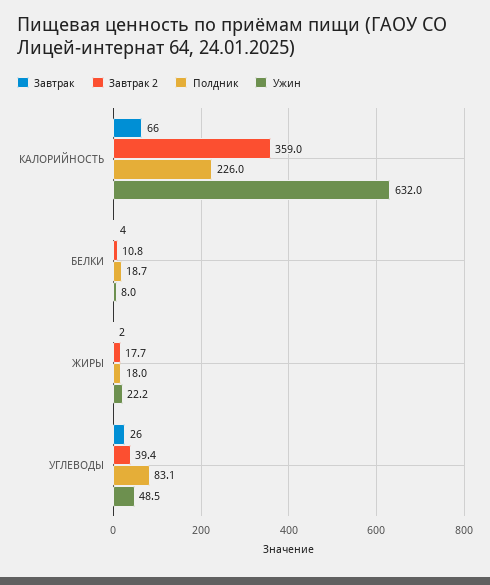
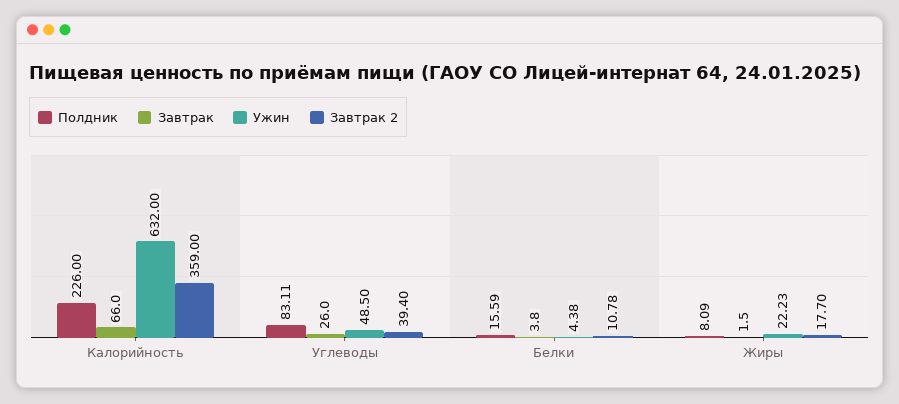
  {
    "Завтрак": {
      "КАЛОРИЙНОСТЬ": 66,
      "БЕЛКИ": 3.8,
      "ЖИРЫ": 1.5,
      "УГЛЕВОДЫ": 26
    },
    "Завтрак 2": {
      "КАЛОРИЙНОСТЬ": 359,
      "БЕЛКИ": 10.78,
      "ЖИРЫ": 17.7,
      "УГЛЕВОДЫ": 39.4
    },
    "Полдник": {
      "КАЛОРИЙНОСТЬ": 226,
-     "БЕЛКИ": 18.7,
+     "БЕЛКИ": 15.59,
-     "ЖИРЫ": 18,
+     "ЖИРЫ": 8.09,
      "УГЛЕВОДЫ": 83.11
    },
    "Ужин": {
      "КАЛОРИЙНОСТЬ": 632,
-     "БЕЛКИ": 8,
+     "БЕЛКИ": 4.38,
      "ЖИРЫ": 22.23,
      "УГЛЕВОДЫ": 48.5
    }
  }

